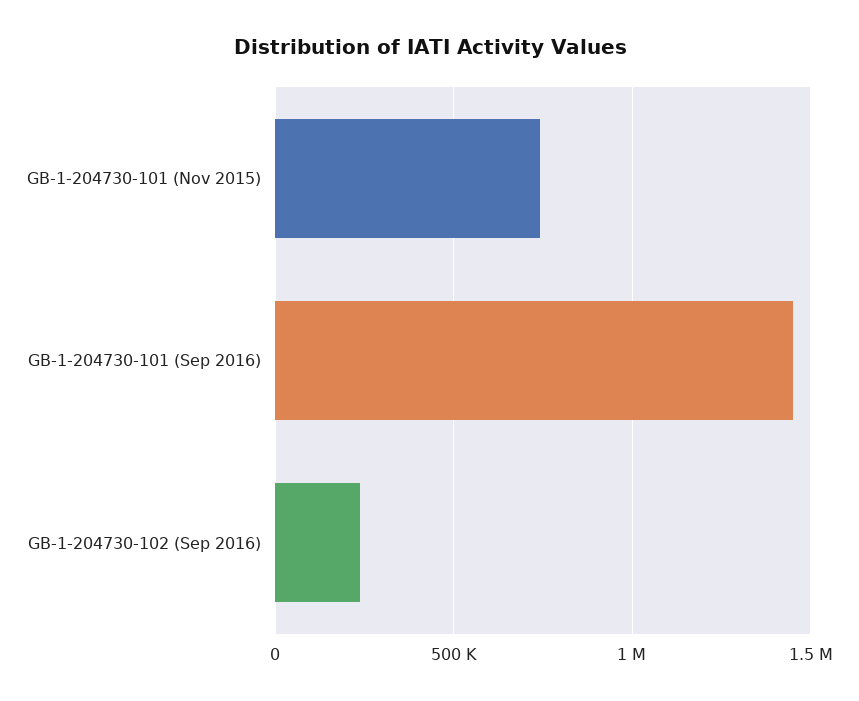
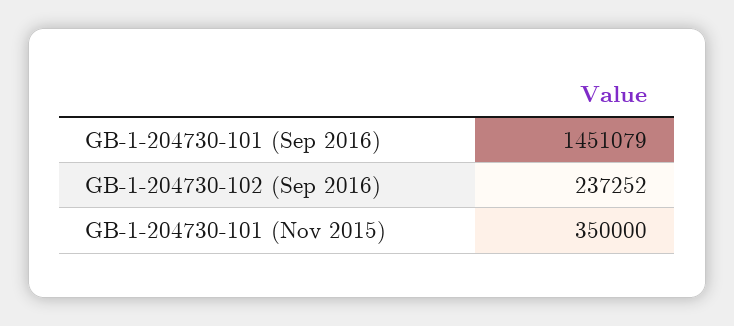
  {
-   "GB-1-204730-101 (Nov 2015)": 750000,
+   "GB-1-204730-101 (Nov 2015)": 350000,
    "GB-1-204730-101 (Sep 2016)": 1451079,
    "GB-1-204730-102 (Sep 2016)": 237252
  }

